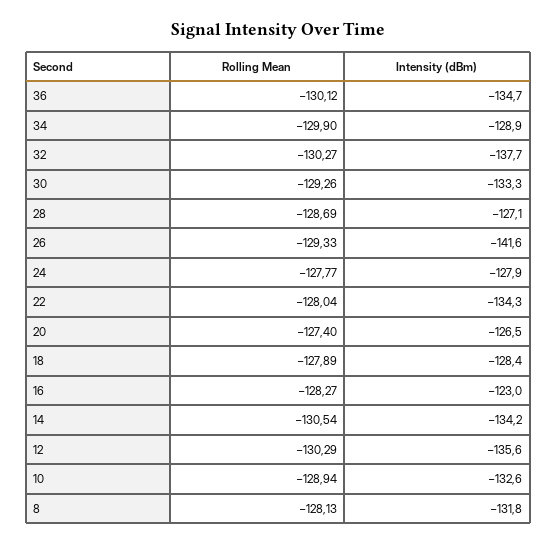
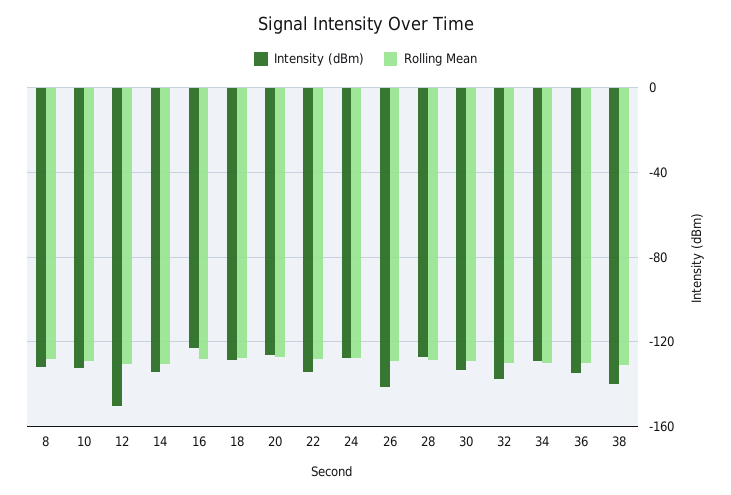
  {
    "Rolling Mean": {
      "36": -130.12,
      "34": -129.9,
      "32": -130.27,
      "30": -129.26,
      "28": -128.69,
      "26": -129.33,
      "24": -127.77,
      "22": -128.04,
      "20": -127.4,
      "18": -127.89,
      "16": -128.27,
      "14": -130.54,
      "12": -130.29,
      "10": -128.94,
-     "8": -128.13
+     "8": -128.13,
+     "38": -130
    },
    "Intensity (dBm)": {
      "36": -134.7,
      "34": -128.9,
      "32": -137.7,
      "30": -133.3,
      "28": -127.1,
      "26": -141.6,
      "24": -127.9,
      "22": -134.3,
      "20": -126.5,
      "18": -128.4,
      "16": -123,
      "14": -134.2,
-     "12": -135.6,
+     "12": -150,
      "10": -132.6,
-     "8": -131.8
+     "8": -131.8,
+     "38": -140
    }
  }

